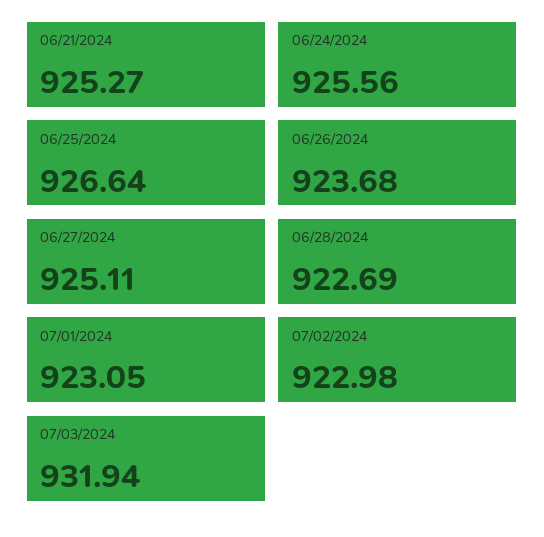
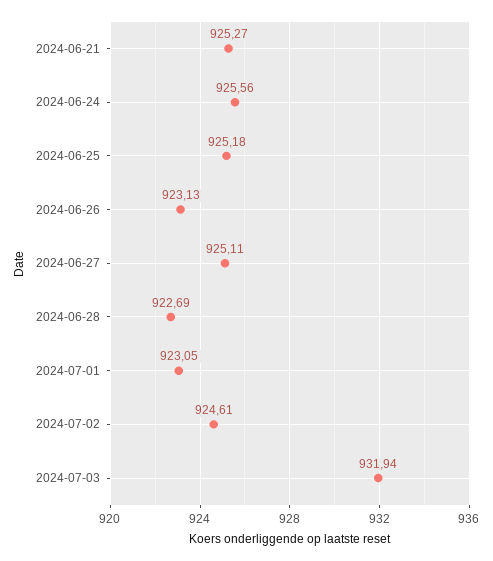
  {
    "06/21/2024": 925.27,
    "06/24/2024": 925.56,
-   "06/25/2024": 926.64,
+   "06/25/2024": 925.18,
-   "06/26/2024": 923.68,
+   "06/26/2024": 923.13,
    "06/27/2024": 925.11,
    "06/28/2024": 922.69,
    "07/01/2024": 923.05,
-   "07/02/2024": 922.98,
+   "07/02/2024": 924.61,
    "07/03/2024": 931.94
  }

